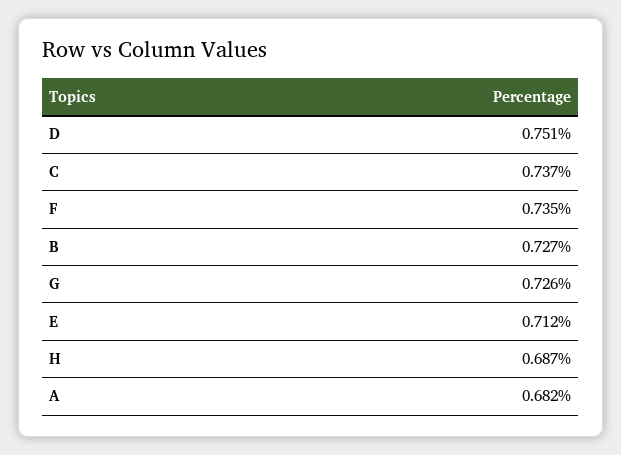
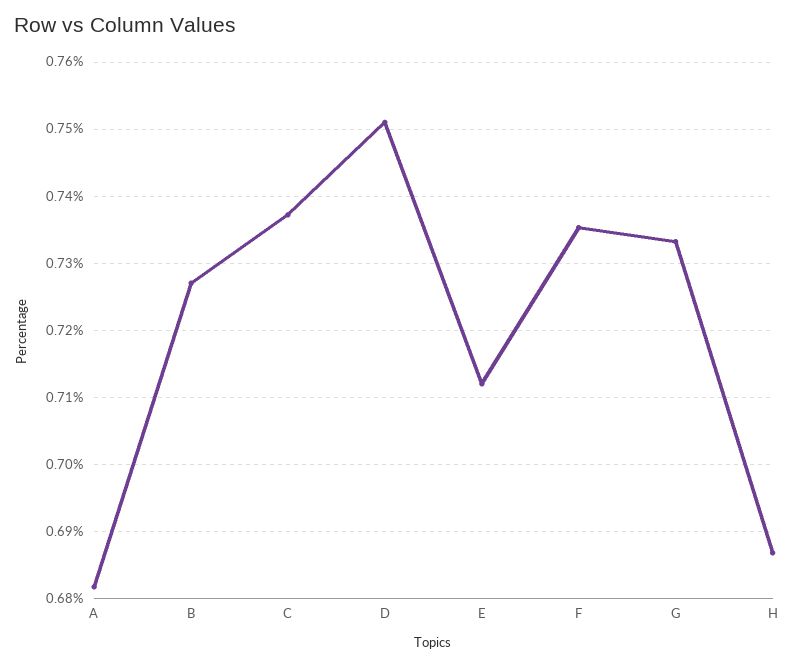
  {
    "D": 0.751,
    "C": 0.737,
    "F": 0.735,
    "B": 0.727,
-   "G": 0.726,
+   "G": 0.733,
    "E": 0.712,
    "H": 0.687,
    "A": 0.682
  }

